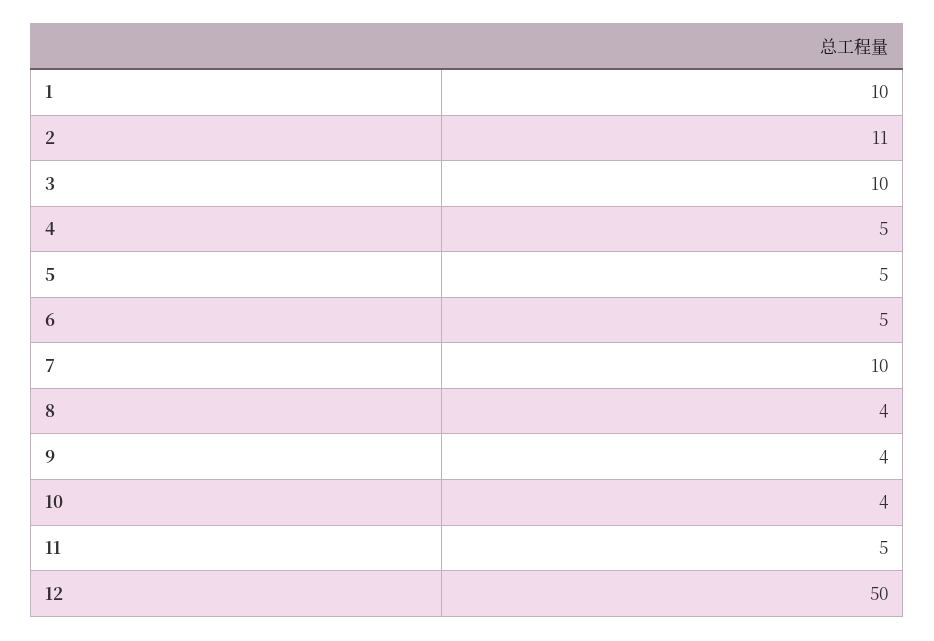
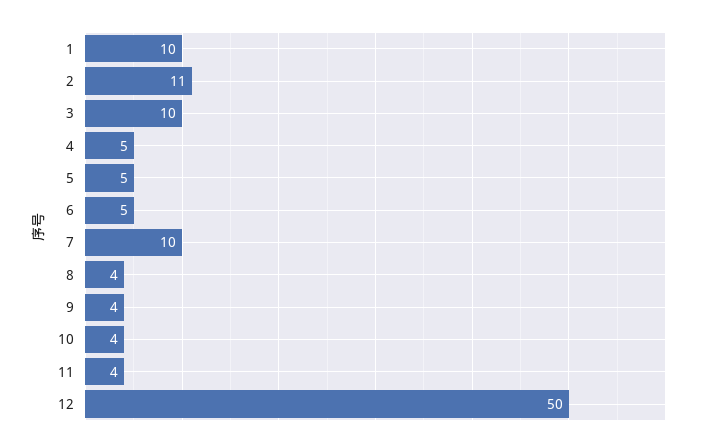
  {
    "1": 10,
    "2": 11,
    "3": 10,
    "4": 5,
    "5": 5,
    "6": 5,
    "7": 10,
    "8": 4,
    "9": 4,
    "10": 4,
-   "11": 5,
+   "11": 4,
    "12": 50
  }

